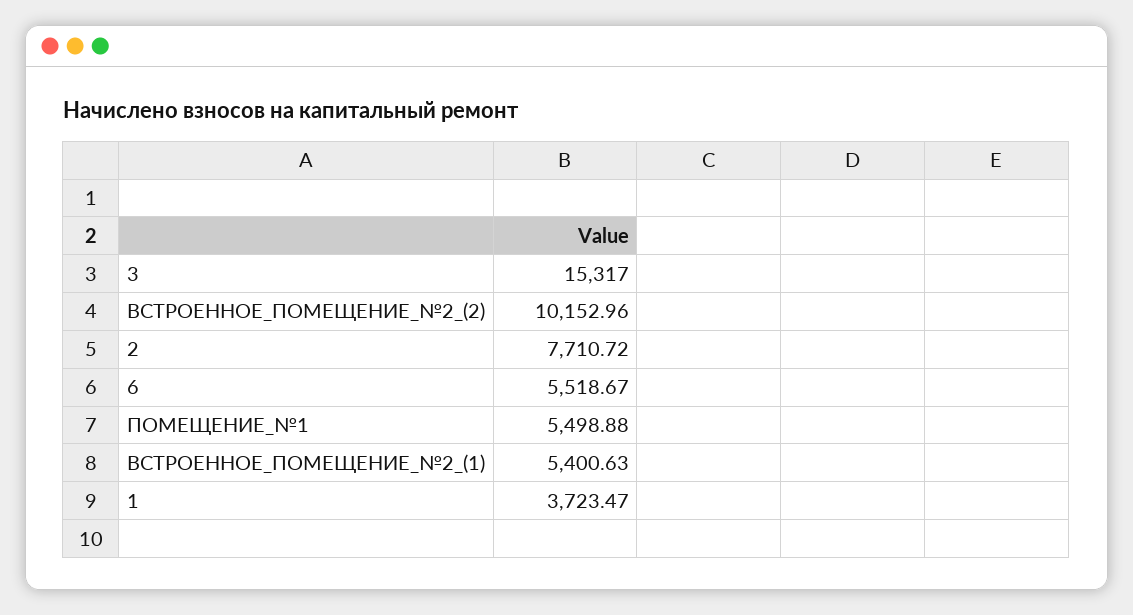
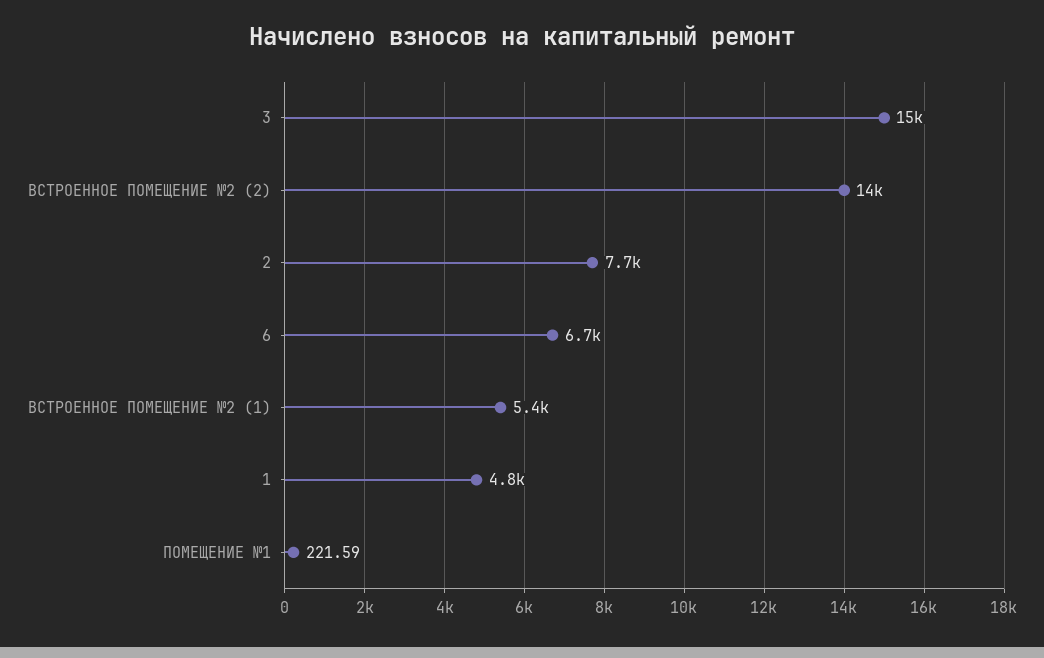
  {
    "3": 15317,
-   "ВСТРОЕННОЕ_ПОМЕЩЕНИЕ_№2_(2)": 10152.96,
+   "ВСТРОЕННОЕ_ПОМЕЩЕНИЕ_№2_(2)": 14000,
    "2": 7710.72,
-   "6": 5518.67,
+   "6": 6700,
-   "ПОМЕЩЕНИЕ_№1": 5498.88,
+   "ПОМЕЩЕНИЕ_№1": 221.59,
    "ВСТРОЕННОЕ_ПОМЕЩЕНИЕ_№2_(1)": 5400.63,
-   "1": 3723.47
+   "1": 4800
  }

